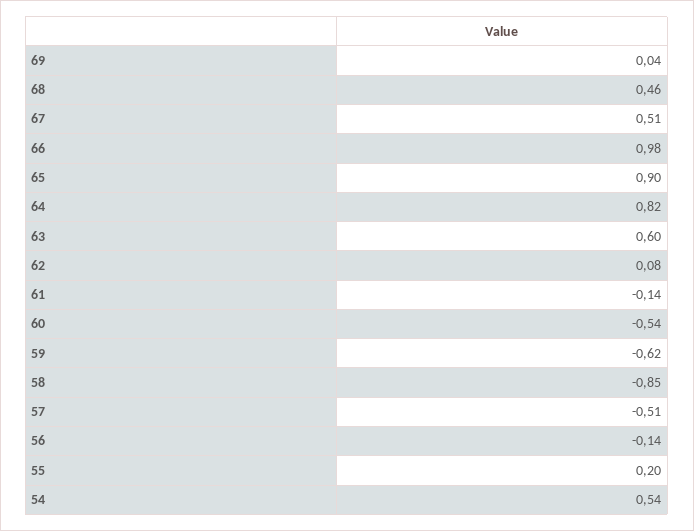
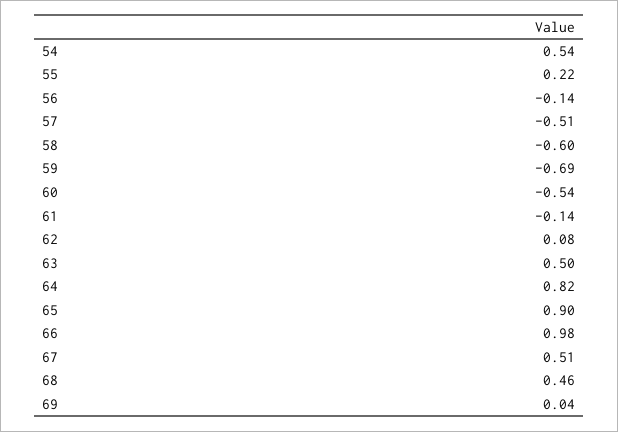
  {
    "69": 0.04,
    "68": 0.46,
    "67": 0.51,
    "66": 0.98,
    "65": 0.9,
    "64": 0.82,
-   "63": 0.6,
+   "63": 0.5,
    "62": 0.08,
    "61": -0.14,
    "60": -0.54,
-   "59": -0.62,
+   "59": -0.69,
-   "58": -0.85,
+   "58": -0.6,
    "57": -0.51,
    "56": -0.14,
-   "55": 0.2,
+   "55": 0.22,
    "54": 0.54
  }

